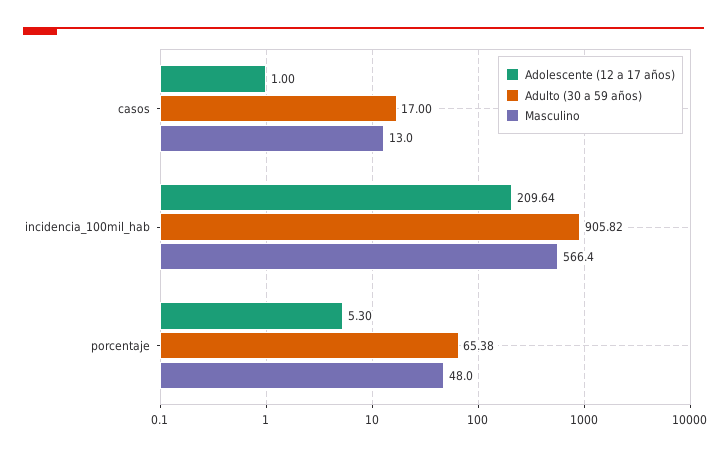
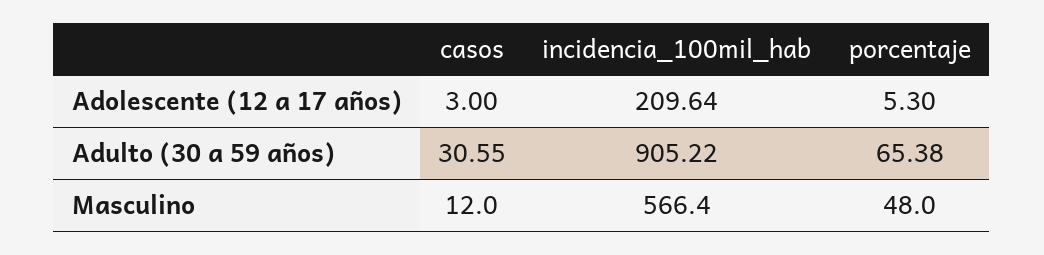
  {
    "Adolescente (12 a 17 años)": {
-     "casos": 1,
+     "casos": 3,
      "incidencia_100mil_hab": 209.64,
      "porcentaje": 5.3
    },
    "Adulto (30 a 59 años)": {
-     "casos": 17,
+     "casos": 30.55,
-     "incidencia_100mil_hab": 905.82,
+     "incidencia_100mil_hab": 905.22,
      "porcentaje": 65.38
    },
    "Masculino": {
-     "casos": 13,
+     "casos": 12,
      "incidencia_100mil_hab": 566.4,
      "porcentaje": 48
    }
  }

